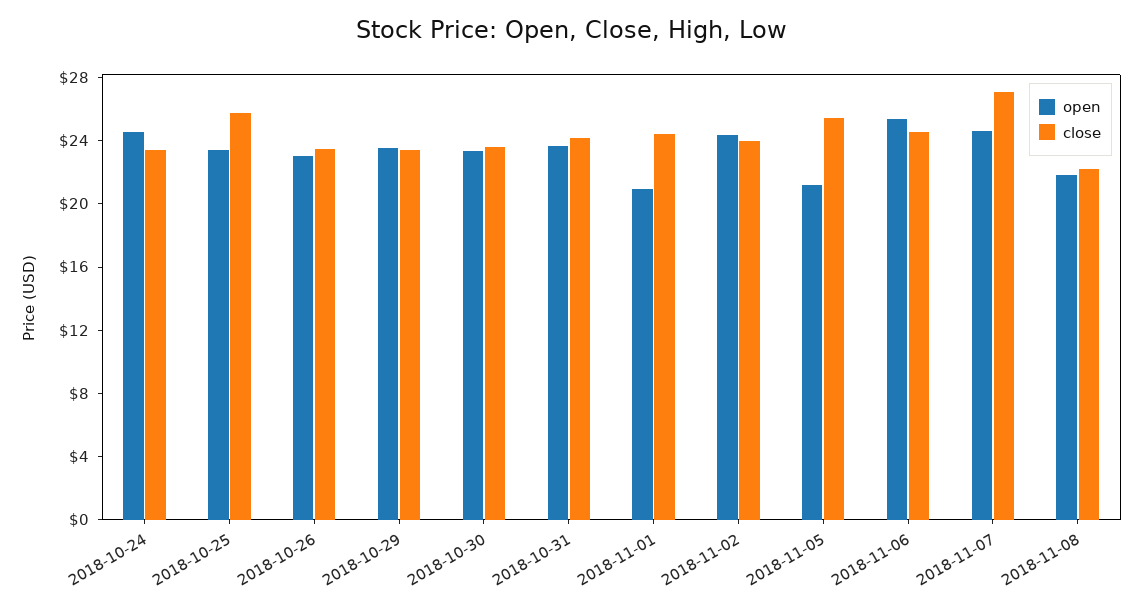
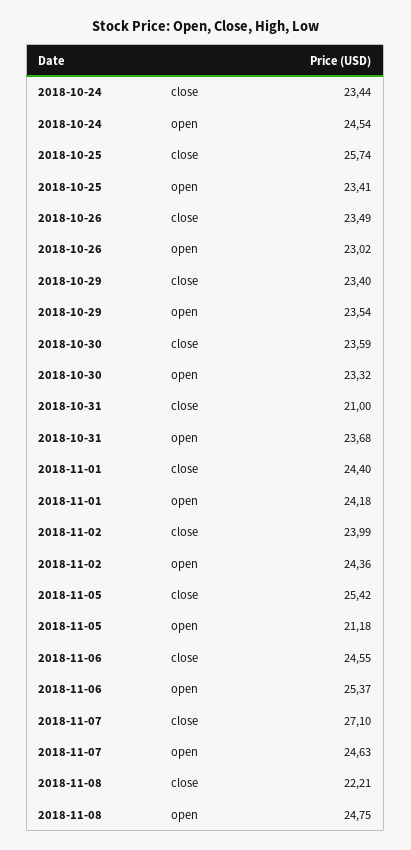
  {
    "open": {
      "2018-10-24": 24.54,
      "2018-10-25": 23.41,
      "2018-10-26": 23.02,
      "2018-10-29": 23.54,
      "2018-10-30": 23.32,
      "2018-10-31": 23.68,
-     "2018-11-01": 21,
+     "2018-11-01": 24.18,
      "2018-11-02": 24.36,
      "2018-11-05": 21.18,
      "2018-11-06": 25.37,
      "2018-11-07": 24.63,
-     "2018-11-08": 22
+     "2018-11-08": 24.75
    },
    "close": {
      "2018-10-24": 23.44,
      "2018-10-25": 25.74,
      "2018-10-26": 23.49,
      "2018-10-29": 23.4,
      "2018-10-30": 23.59,
-     "2018-10-31": 24,
+     "2018-10-31": 21,
      "2018-11-01": 24.4,
      "2018-11-02": 23.99,
      "2018-11-05": 25.42,
      "2018-11-06": 24.55,
      "2018-11-07": 27.1,
      "2018-11-08": 22.21
    }
  }

